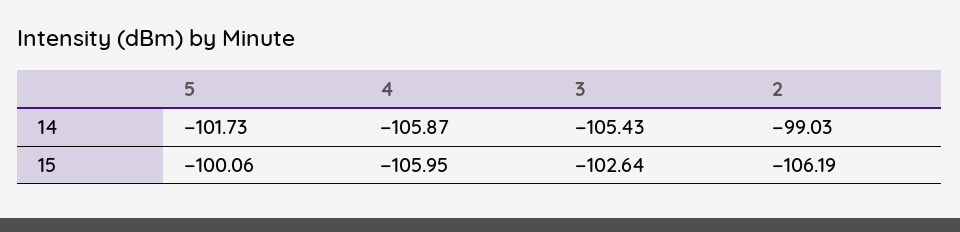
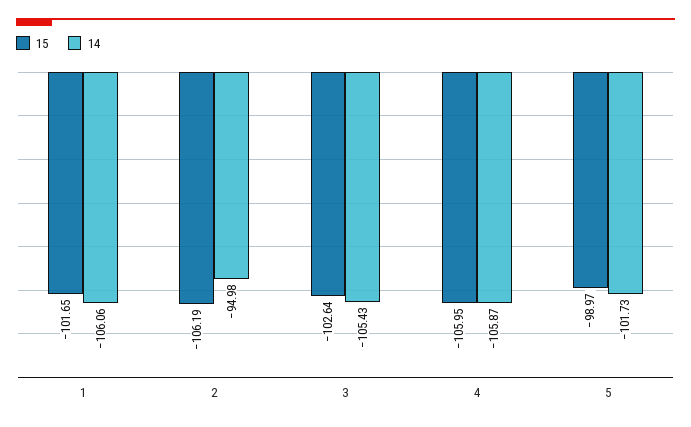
  {
    "14": {
      "5": -101.73,
      "4": -105.87,
      "3": -105.43,
-     "2": -99.03
+     "2": -94.98,
+     "1": -106.06
    },
    "15": {
-     "5": -100.06,
+     "5": -98.97,
      "4": -105.95,
      "3": -102.64,
-     "2": -106.19
+     "2": -106.19,
+     "1": -101.65
    }
  }

